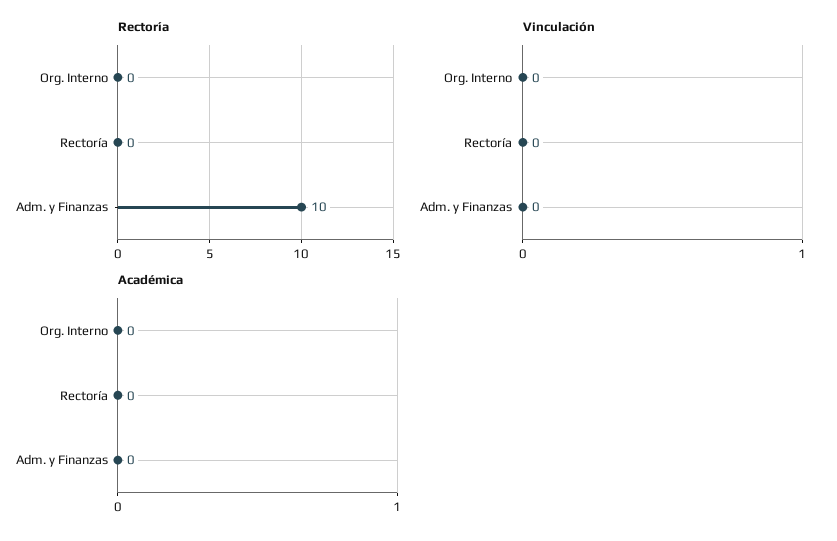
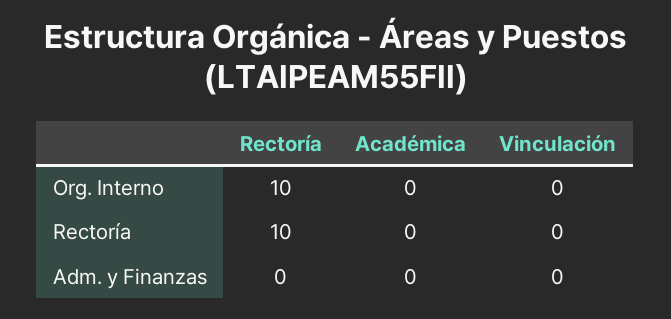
  {
    "Rectoría": {
-     "Org. Interno": 0,
+     "Org. Interno": 10,
-     "Rectoría": 0,
+     "Rectoría": 10,
-     "Adm. y Finanzas": 10
+     "Adm. y Finanzas": 0
    },
    "Vinculación": {
      "Org. Interno": 0,
      "Rectoría": 0,
      "Adm. y Finanzas": 0
    },
    "Académica": {
      "Org. Interno": 0,
      "Rectoría": 0,
      "Adm. y Finanzas": 0
    }
  }

